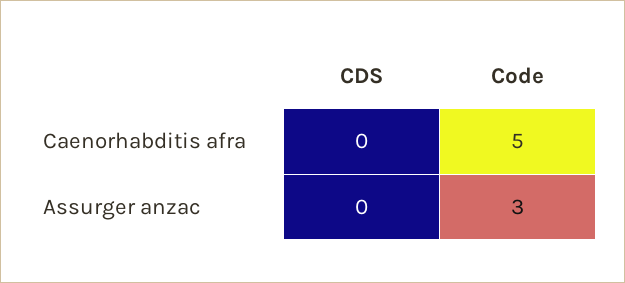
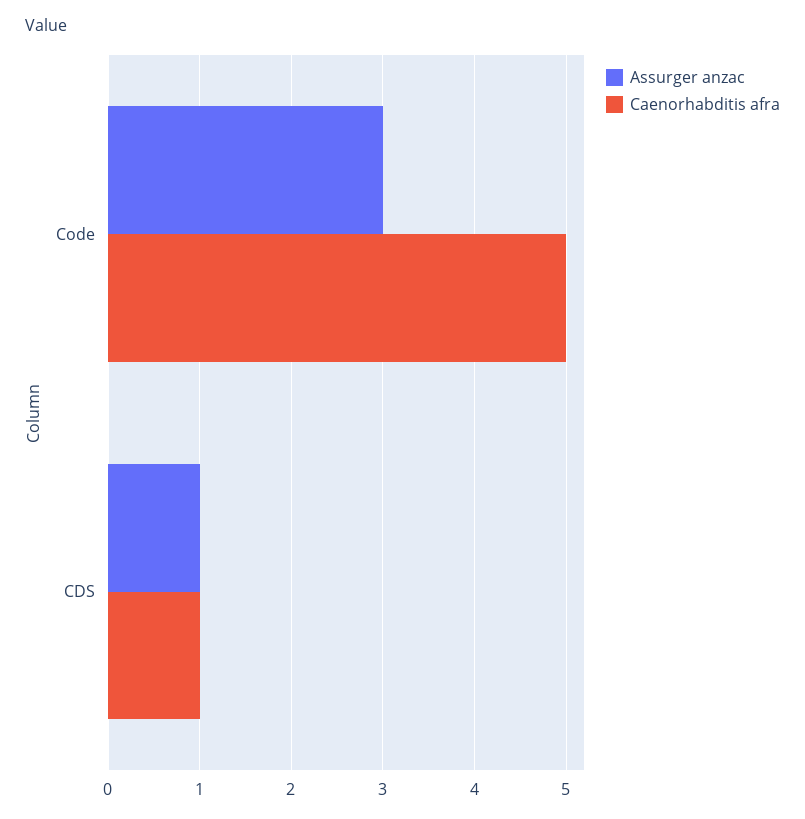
  {
    "Caenorhabditis afra": {
-     "CDS": 0,
+     "CDS": 1,
      "Code": 5
    },
    "Assurger anzac": {
-     "CDS": 0,
+     "CDS": 1,
      "Code": 3
    }
  }

